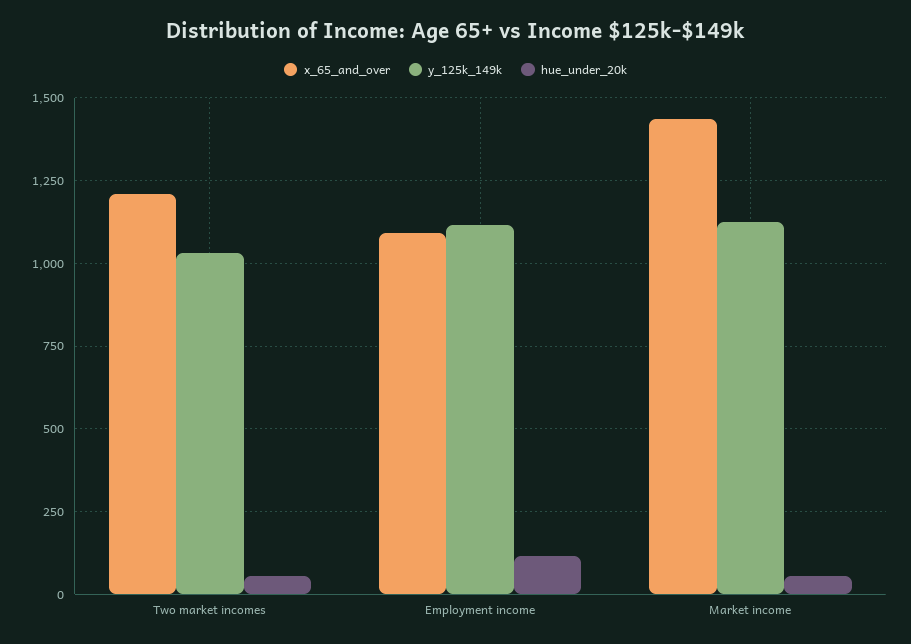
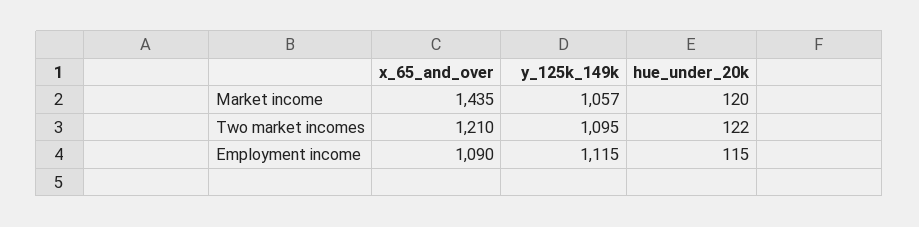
  {
    "x_65_and_over": {
      "Two market incomes": 1210,
      "Employment income": 1090,
      "Market income": 1435
    },
    "y_125k_149k": {
-     "Two market incomes": 1025,
+     "Two market incomes": 1095,
      "Employment income": 1115,
-     "Market income": 1125
+     "Market income": 1057
    },
    "hue_under_20k": {
-     "Two market incomes": 50,
+     "Two market incomes": 122,
      "Employment income": 115,
-     "Market income": 50
+     "Market income": 120
    }
  }

